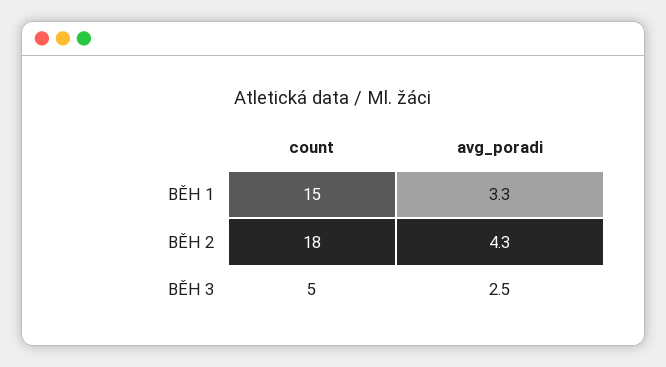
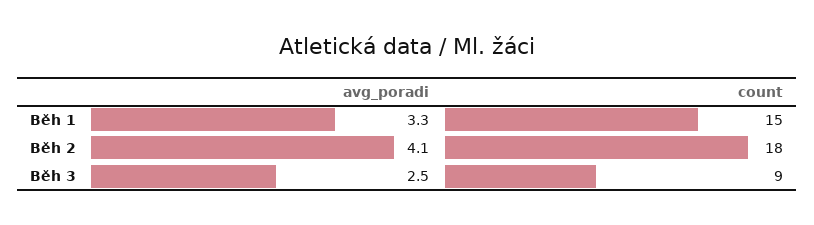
  {
    "count": {
      "BĚH 1": 15,
      "BĚH 2": 18,
-     "BĚH 3": 5
+     "BĚH 3": 9
    },
    "avg_poradi": {
      "BĚH 1": 3.3,
-     "BĚH 2": 4.3,
+     "BĚH 2": 4.1,
      "BĚH 3": 2.5
    }
  }

